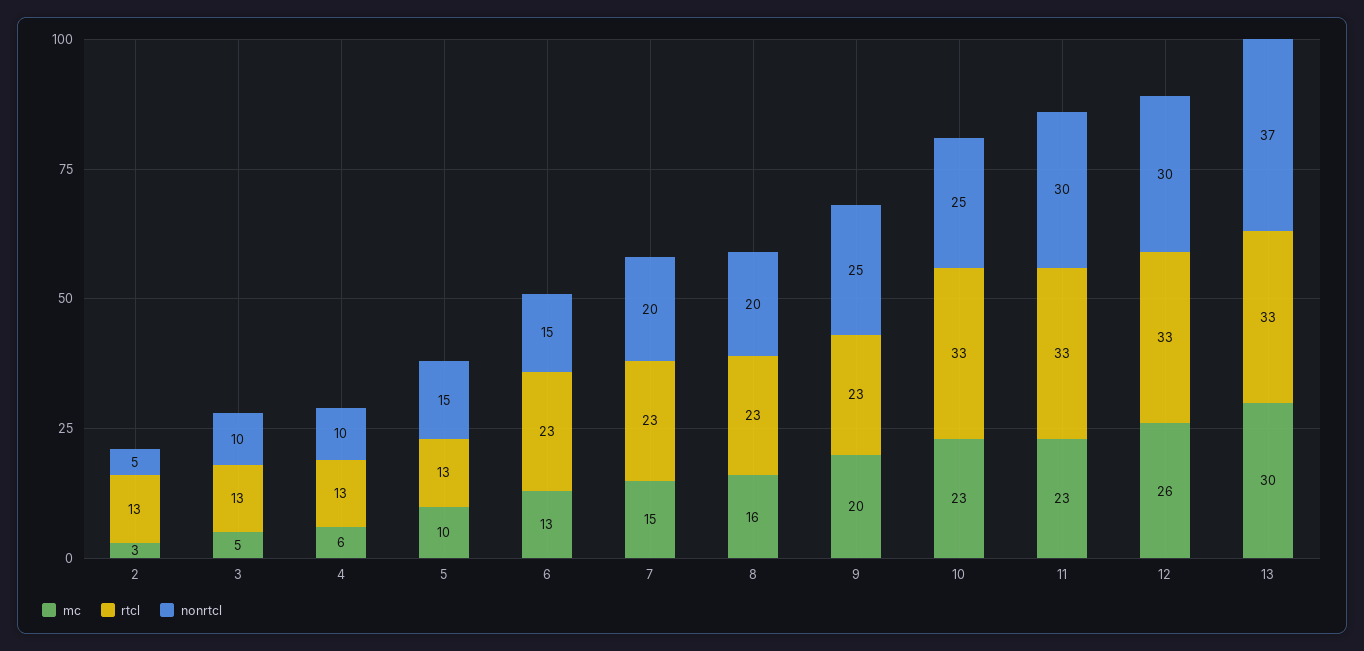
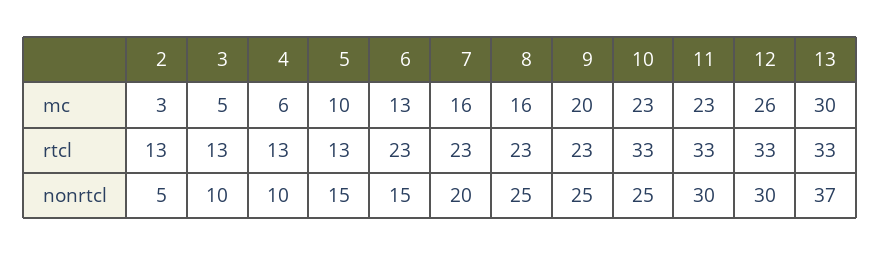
  {
    "mc": {
      "2": 3,
      "3": 5,
      "4": 6,
      "5": 10,
      "6": 13,
-     "7": 15,
+     "7": 16,
      "8": 16,
      "9": 20,
      "10": 23,
      "11": 23,
      "12": 26,
      "13": 30
    },
    "rtcl": {
      "2": 13,
      "3": 13,
      "4": 13,
      "5": 13,
      "6": 23,
      "7": 23,
      "8": 23,
      "9": 23,
      "10": 33,
      "11": 33,
      "12": 33,
      "13": 33
    },
    "nonrtcl": {
      "2": 5,
      "3": 10,
      "4": 10,
      "5": 15,
      "6": 15,
      "7": 20,
-     "8": 20,
+     "8": 25,
      "9": 25,
      "10": 25,
      "11": 30,
      "12": 30,
      "13": 37
    }
  }

